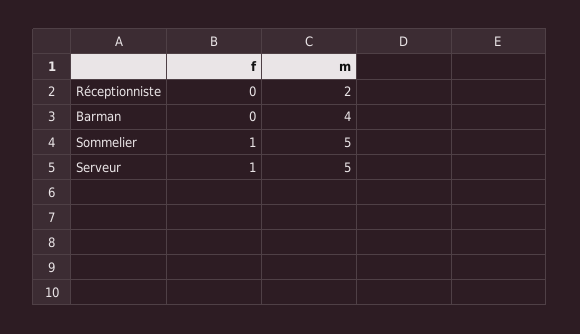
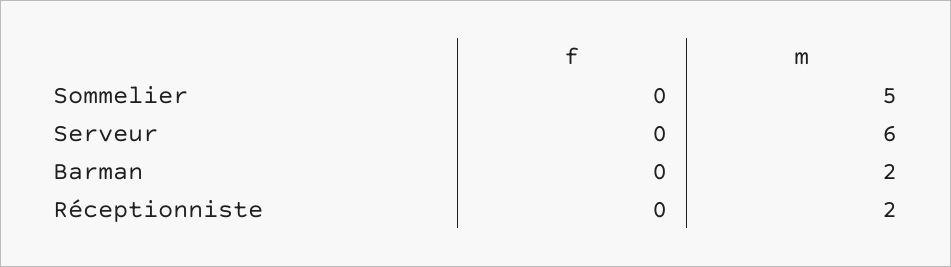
  {
    "f": {
      "Réceptionniste": 0,
      "Barman": 0,
-     "Sommelier": 1,
+     "Sommelier": 0,
-     "Serveur": 1
+     "Serveur": 0
    },
    "m": {
      "Réceptionniste": 2,
-     "Barman": 4,
+     "Barman": 2,
      "Sommelier": 5,
-     "Serveur": 5
+     "Serveur": 6
    }
  }

